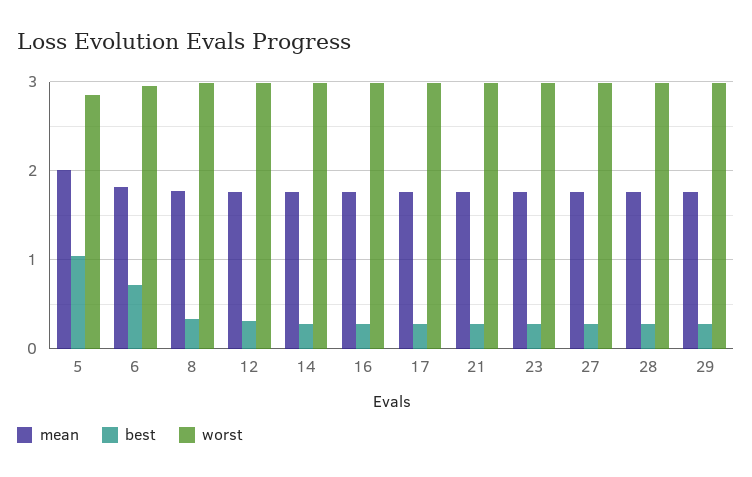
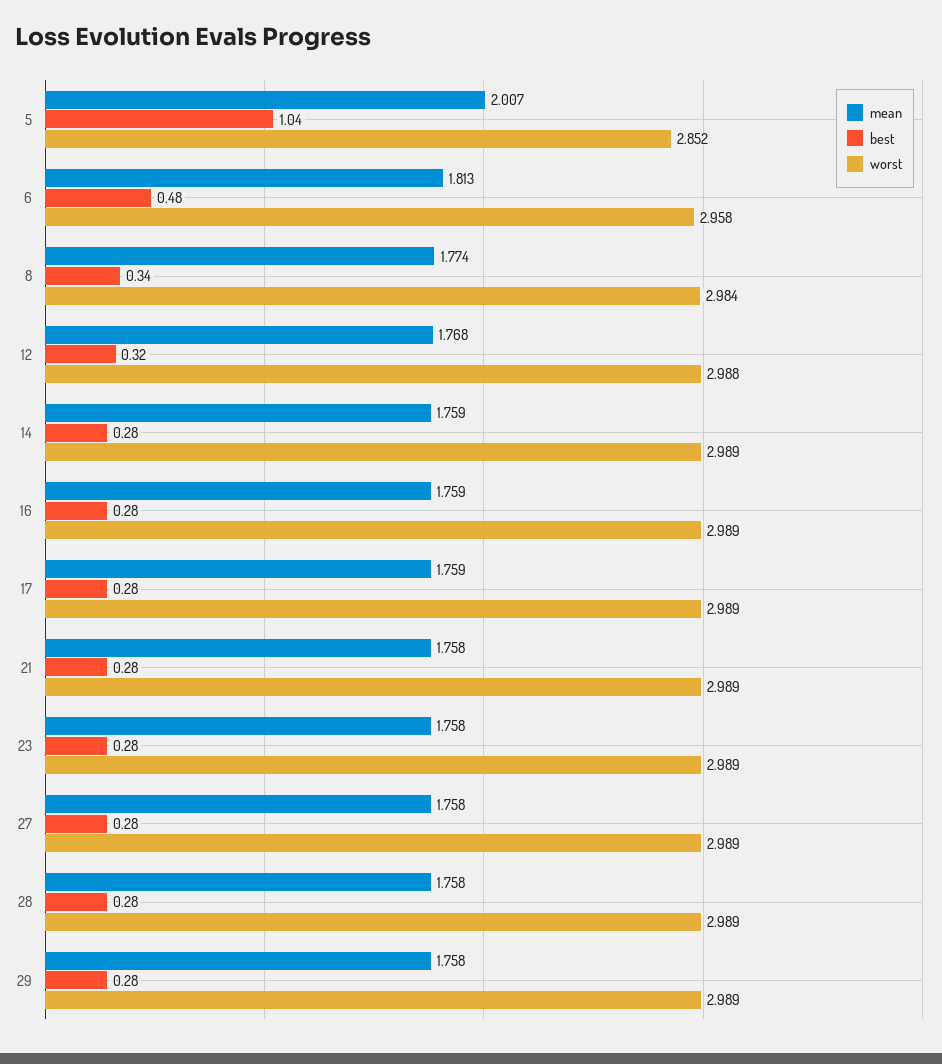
  {
    "mean": {
      "5": 2.007,
      "6": 1.813,
      "8": 1.774,
      "12": 1.768,
      "14": 1.759,
      "16": 1.759,
      "17": 1.759,
      "21": 1.758,
      "23": 1.758,
      "27": 1.758,
      "28": 1.758,
      "29": 1.758
    },
    "best": {
      "5": 1.04,
-     "6": 0.7,
+     "6": 0.48,
      "8": 0.34,
      "12": 0.32,
      "14": 0.28,
      "16": 0.28,
      "17": 0.28,
      "21": 0.28,
      "23": 0.28,
      "27": 0.28,
      "28": 0.28,
      "29": 0.28
    },
    "worst": {
      "5": 2.852,
      "6": 2.958,
      "8": 2.984,
      "12": 2.988,
      "14": 2.989,
      "16": 2.989,
      "17": 2.989,
      "21": 2.989,
      "23": 2.989,
      "27": 2.989,
      "28": 2.989,
      "29": 2.989
    }
  }

